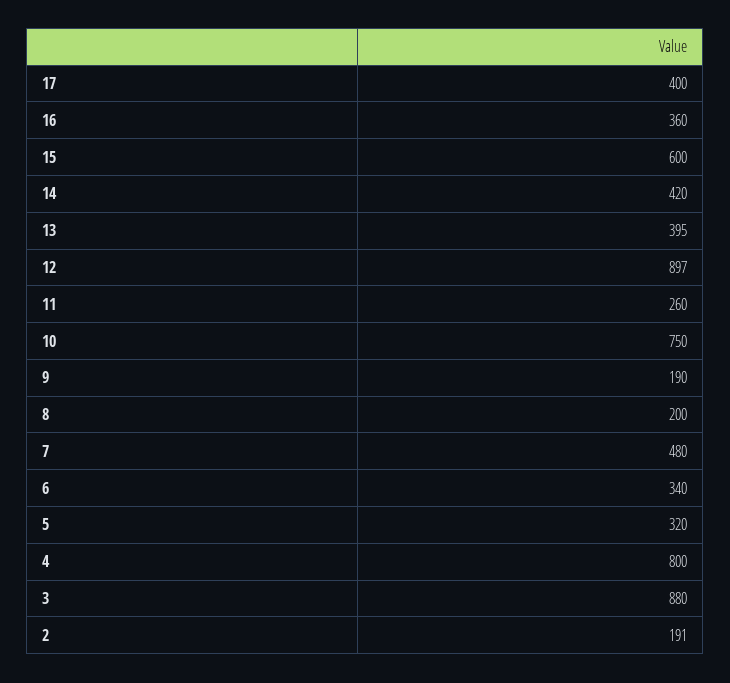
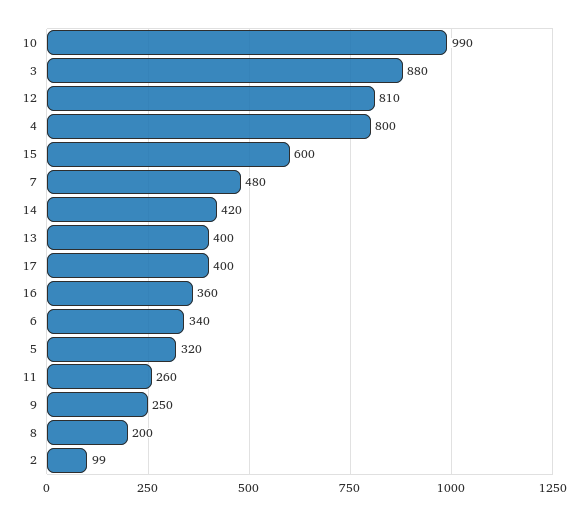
  {
    "17": 400,
    "16": 360,
    "15": 600,
    "14": 420,
-   "13": 395,
+   "13": 400,
-   "12": 897,
+   "12": 810,
    "11": 260,
-   "10": 750,
+   "10": 990,
-   "9": 190,
+   "9": 250,
    "8": 200,
    "7": 480,
    "6": 340,
    "5": 320,
    "4": 800,
    "3": 880,
-   "2": 191
+   "2": 99
  }

